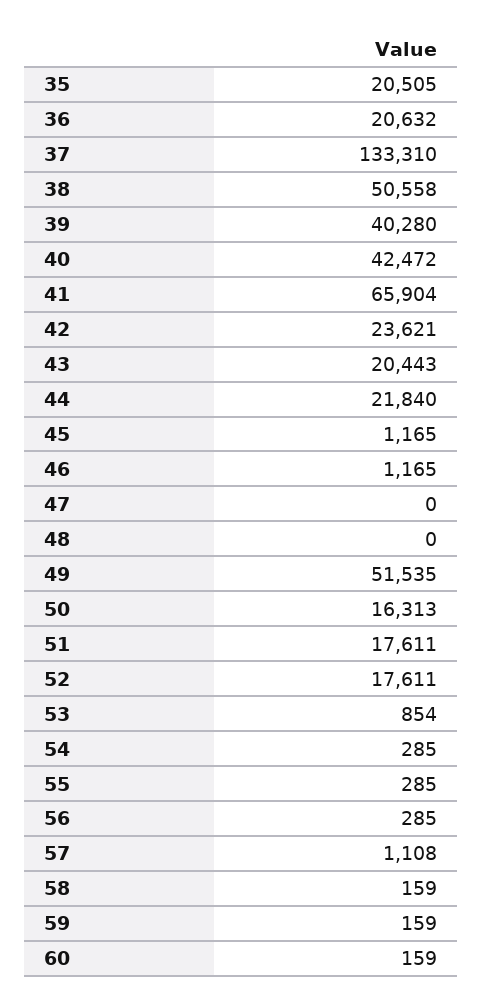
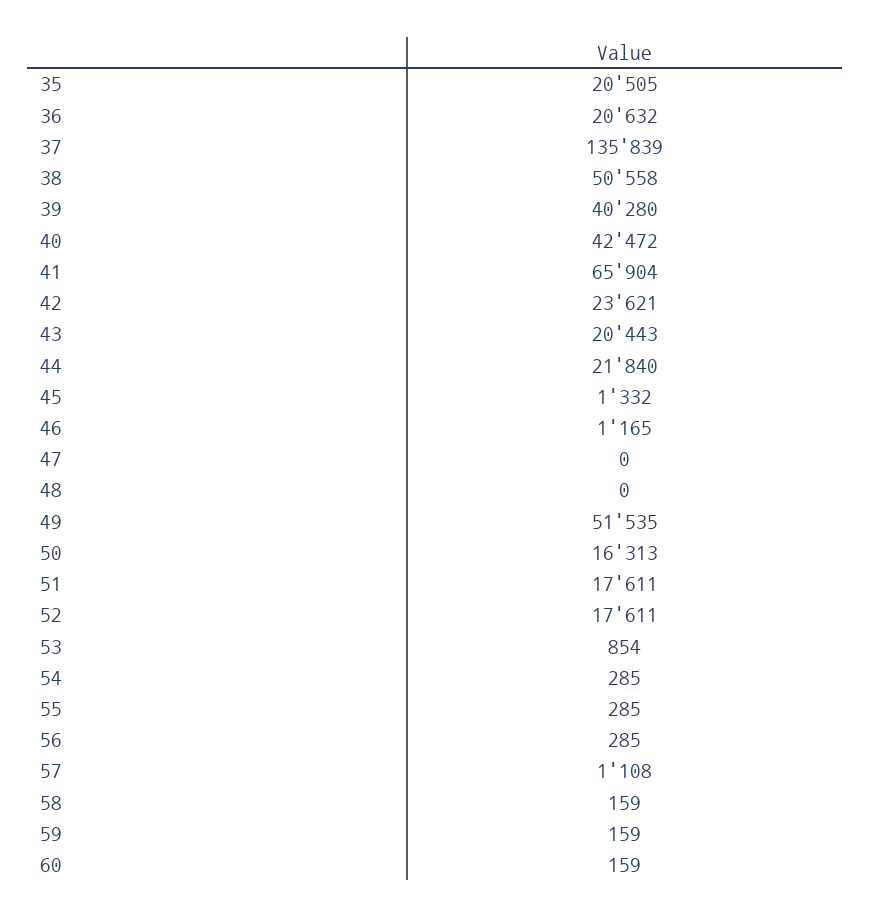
  {
    "35": 20505,
    "36": 20632,
-   "37": 133310,
+   "37": 135839,
    "38": 50558,
    "39": 40280,
    "40": 42472,
    "41": 65904,
    "42": 23621,
    "43": 20443,
    "44": 21840,
-   "45": 1165,
+   "45": 1332,
    "46": 1165,
    "47": 0,
    "48": 0,
    "49": 51535,
    "50": 16313,
    "51": 17611,
    "52": 17611,
    "53": 854,
    "54": 285,
    "55": 285,
    "56": 285,
    "57": 1108,
    "58": 159,
    "59": 159,
    "60": 159
  }

